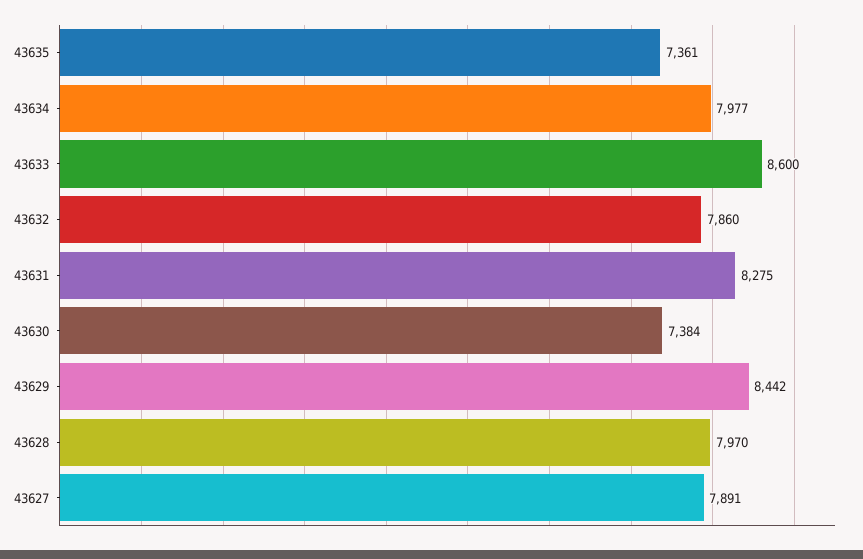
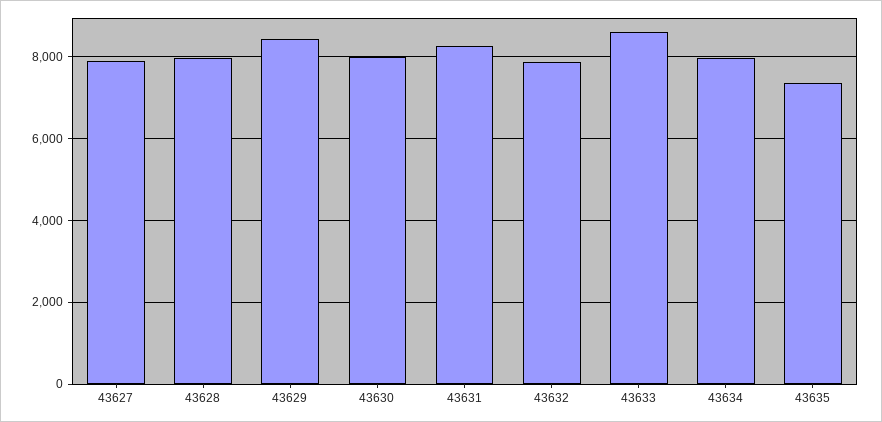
  {
    "43635": 7361,
    "43634": 7977,
    "43633": 8600,
    "43632": 7860,
    "43631": 8275,
-   "43630": 7384,
+   "43630": 8000,
    "43629": 8442,
    "43628": 7970,
    "43627": 7891
  }

